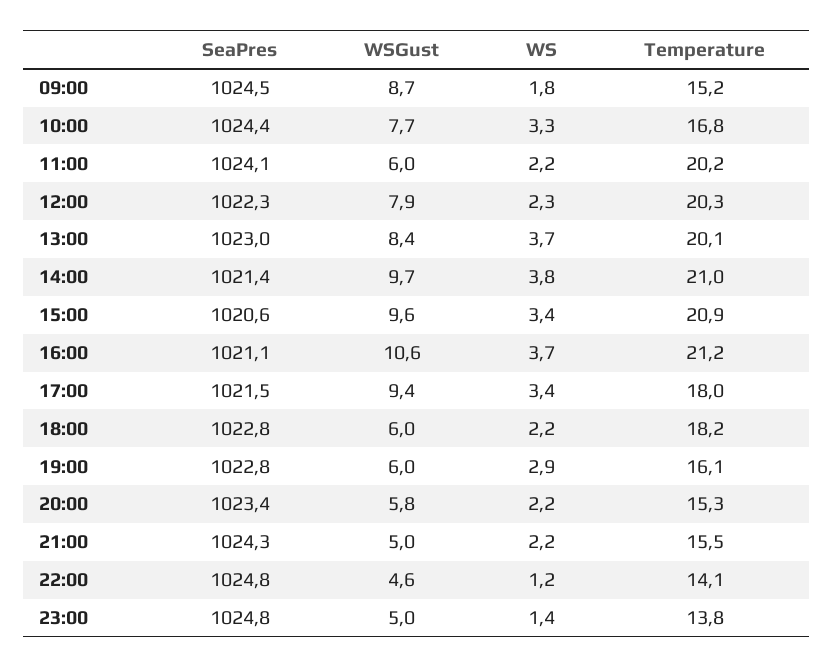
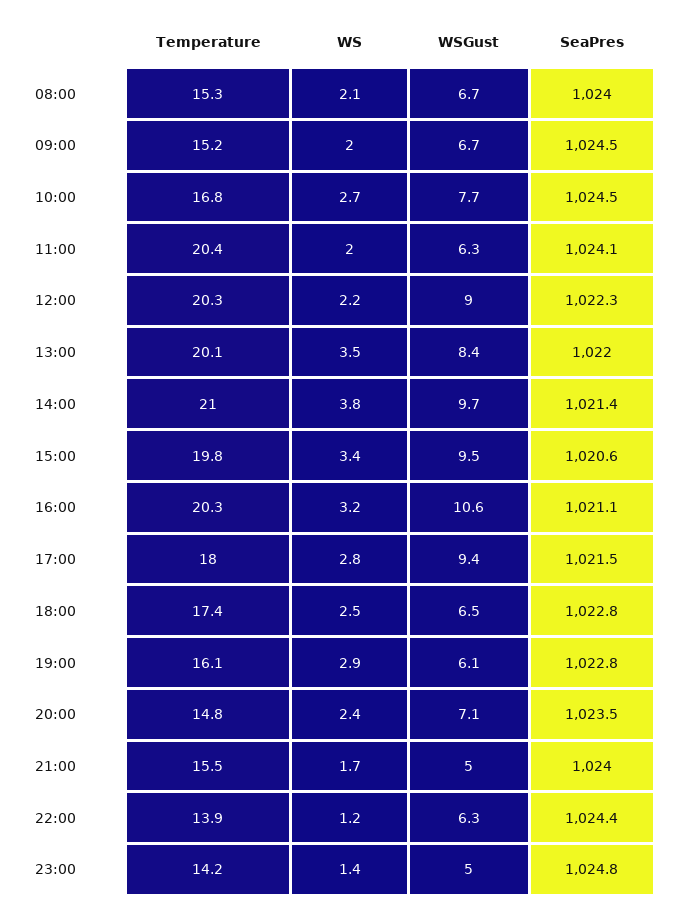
  {
    "SeaPres": {
      "09:00": 1024.5,
-     "10:00": 1024.4,
+     "10:00": 1024.5,
      "11:00": 1024.1,
      "12:00": 1022.3,
-     "13:00": 1023,
+     "13:00": 1022,
      "14:00": 1021.4,
      "15:00": 1020.6,
      "16:00": 1021.1,
      "17:00": 1021.5,
      "18:00": 1022.8,
      "19:00": 1022.8,
-     "20:00": 1023.4,
+     "20:00": 1023.5,
-     "21:00": 1024.3,
+     "21:00": 1024,
-     "22:00": 1024.8,
+     "22:00": 1024.4,
-     "23:00": 1024.8
+     "23:00": 1024.8,
+     "08:00": 1024
    },
    "WSGust": {
-     "09:00": 8.7,
+     "09:00": 6.7,
      "10:00": 7.7,
-     "11:00": 6,
+     "11:00": 6.3,
-     "12:00": 7.9,
+     "12:00": 9,
      "13:00": 8.4,
      "14:00": 9.7,
-     "15:00": 9.6,
+     "15:00": 9.5,
      "16:00": 10.6,
      "17:00": 9.4,
-     "18:00": 6,
+     "18:00": 6.5,
-     "19:00": 6,
+     "19:00": 6.1,
-     "20:00": 5.8,
+     "20:00": 7.1,
      "21:00": 5,
-     "22:00": 4.6,
+     "22:00": 6.3,
-     "23:00": 5
+     "23:00": 5,
+     "08:00": 6.7
    },
    "WS": {
-     "09:00": 1.8,
+     "09:00": 2,
-     "10:00": 3.3,
+     "10:00": 2.7,
-     "11:00": 2.2,
+     "11:00": 2,
-     "12:00": 2.3,
+     "12:00": 2.2,
-     "13:00": 3.7,
+     "13:00": 3.5,
      "14:00": 3.8,
      "15:00": 3.4,
-     "16:00": 3.7,
+     "16:00": 3.2,
-     "17:00": 3.4,
+     "17:00": 2.8,
-     "18:00": 2.2,
+     "18:00": 2.5,
      "19:00": 2.9,
-     "20:00": 2.2,
+     "20:00": 2.4,
-     "21:00": 2.2,
+     "21:00": 1.7,
      "22:00": 1.2,
-     "23:00": 1.4
+     "23:00": 1.4,
+     "08:00": 2.1
    },
    "Temperature": {
      "09:00": 15.2,
      "10:00": 16.8,
-     "11:00": 20.2,
+     "11:00": 20.4,
      "12:00": 20.3,
      "13:00": 20.1,
      "14:00": 21,
-     "15:00": 20.9,
+     "15:00": 19.8,
-     "16:00": 21.2,
+     "16:00": 20.3,
      "17:00": 18,
-     "18:00": 18.2,
+     "18:00": 17.4,
      "19:00": 16.1,
-     "20:00": 15.3,
+     "20:00": 14.8,
      "21:00": 15.5,
-     "22:00": 14.1,
+     "22:00": 13.9,
-     "23:00": 13.8
+     "23:00": 14.2,
+     "08:00": 15.3
    }
  }

